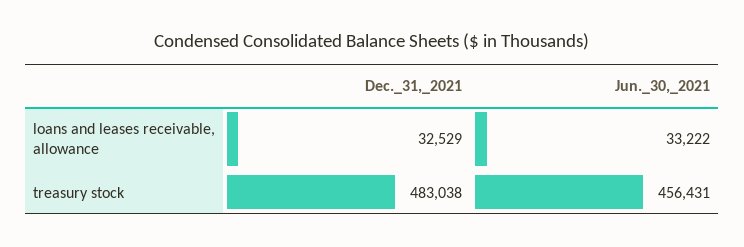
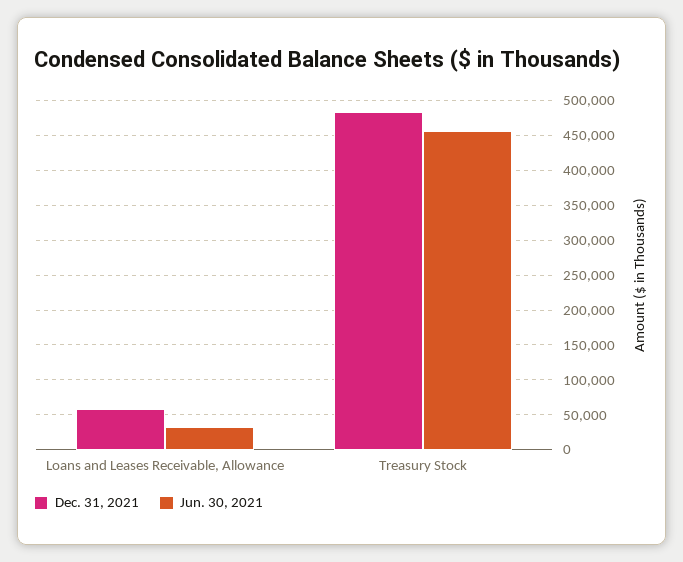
  {
    "Dec._31,_2021": {
-     "loans and leases receivable, allowance": 32529,
+     "loans and leases receivable, allowance": 60000,
      "treasury stock": 483038
    },
    "Jun._30,_2021": {
      "loans and leases receivable, allowance": 33222,
      "treasury stock": 456431
    }
  }

